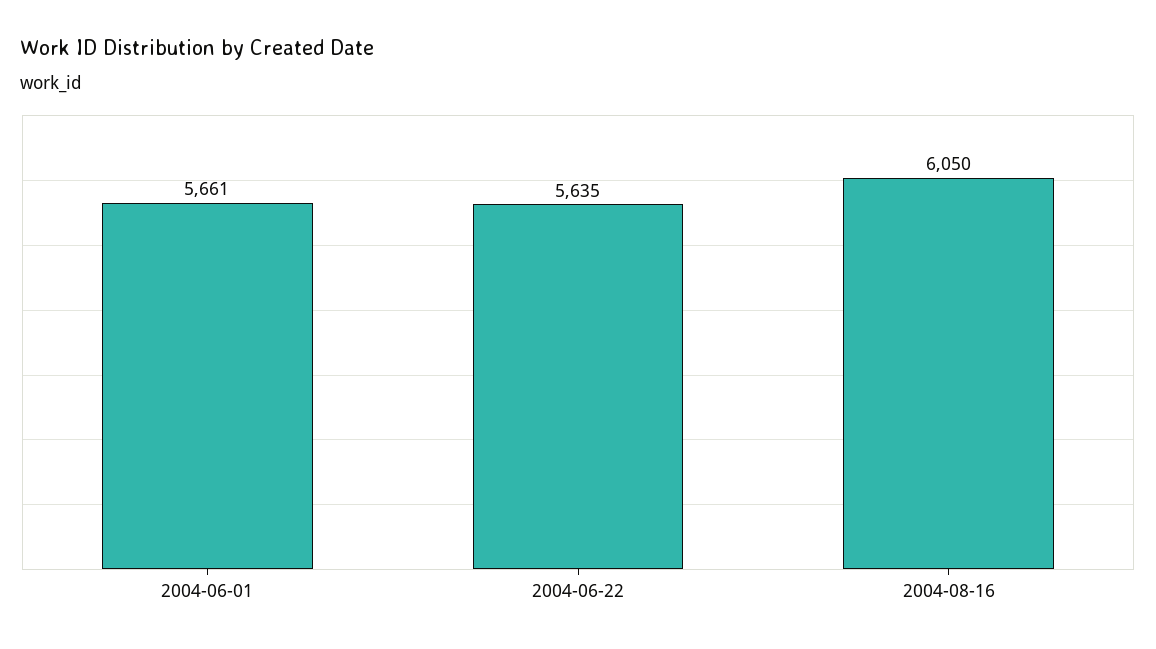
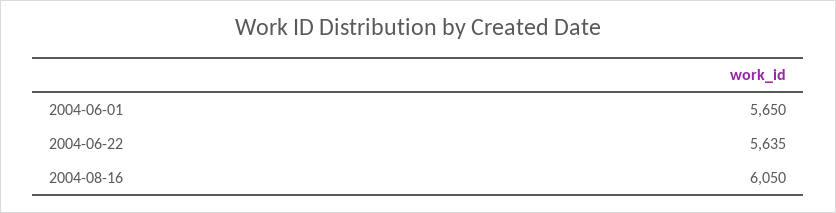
  {
-   "2004-06-01": 5661,
+   "2004-06-01": 5650,
    "2004-06-22": 5635,
    "2004-08-16": 6050
  }

